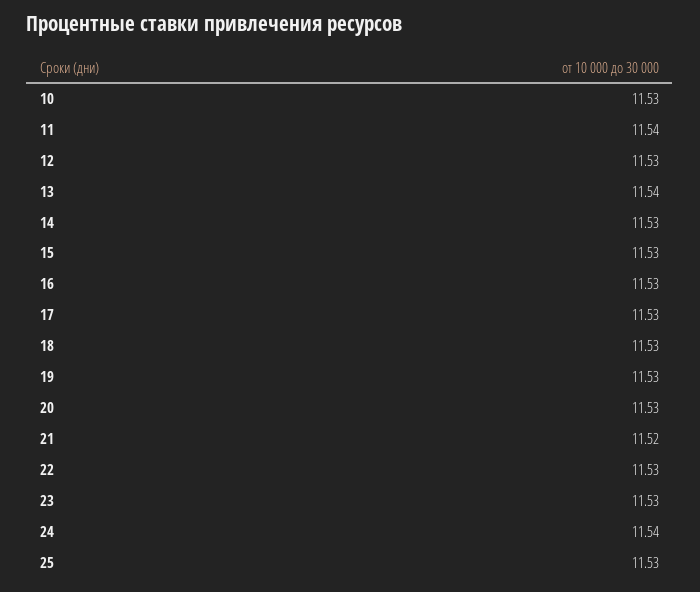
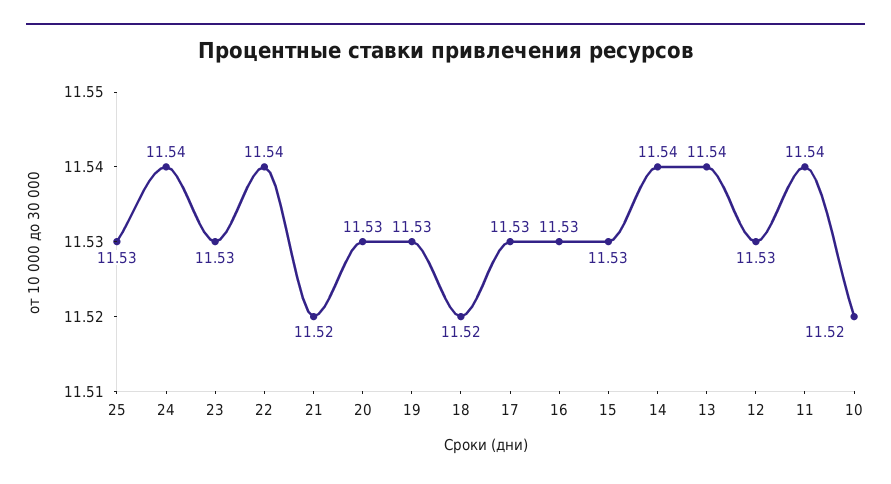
  {
-   "10": 11.53,
+   "10": 11.52,
    "11": 11.54,
    "12": 11.53,
    "13": 11.54,
-   "14": 11.53,
+   "14": 11.54,
    "15": 11.53,
    "16": 11.53,
    "17": 11.53,
-   "18": 11.53,
+   "18": 11.52,
    "19": 11.53,
    "20": 11.53,
    "21": 11.52,
-   "22": 11.53,
+   "22": 11.54,
    "23": 11.53,
    "24": 11.54,
    "25": 11.53
  }

